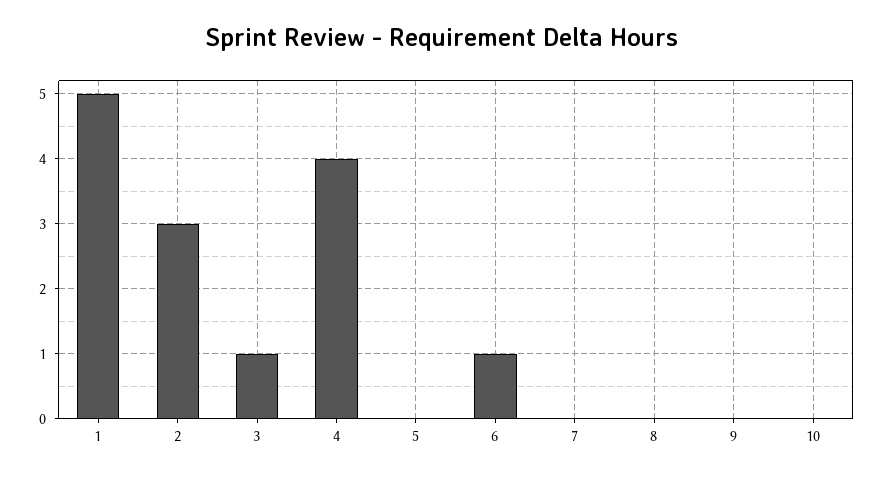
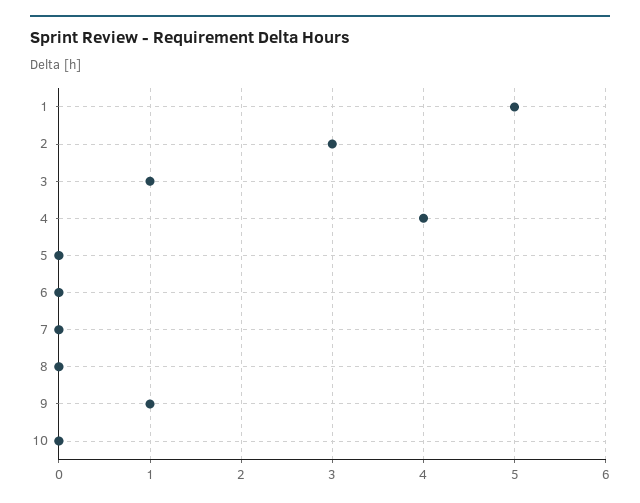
  {
    "1": 5,
    "2": 3,
    "3": 1,
    "4": 4,
    "5": 0,
-   "6": 1,
+   "6": 0,
    "7": 0,
    "8": 0,
-   "9": 0,
+   "9": 1,
    "10": 0
  }

